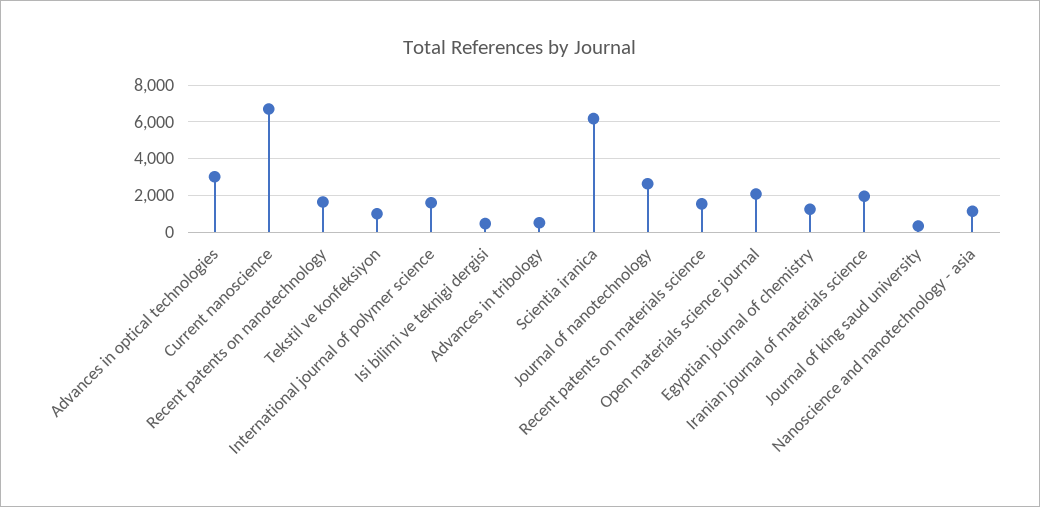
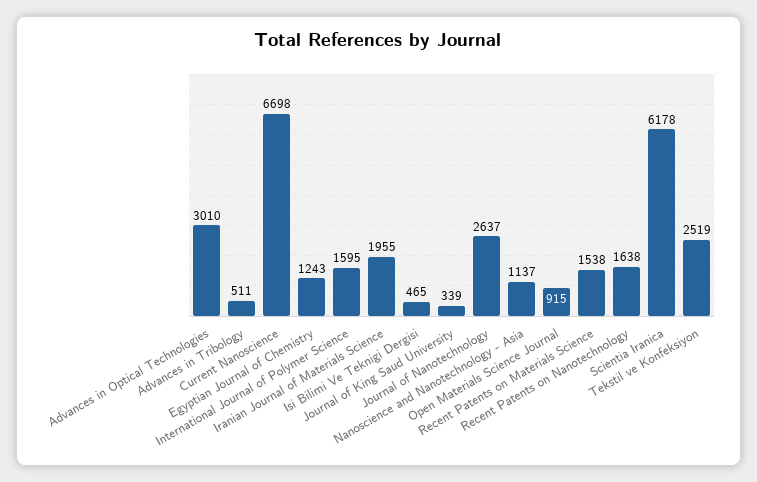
  {
    "Advances in optical technologies": 3010,
    "Current nanoscience": 6698,
    "Recent patents on nanotechnology": 1638,
-   "Tekstil ve konfeksiyon": 1000,
+   "Tekstil ve konfeksiyon": 2519,
    "International journal of polymer science": 1595,
    "Isi bilimi ve teknigi dergisi": 465,
    "Advances in tribology": 511,
    "Scientia iranica": 6178,
    "Journal of nanotechnology": 2637,
    "Recent patents on materials science": 1538,
-   "Open materials science journal": 2000,
+   "Open materials science journal": 915,
    "Egyptian journal of chemistry": 1243,
    "Iranian journal of materials science": 1955,
    "Journal of king saud university": 339,
    "Nanoscience and nanotechnology - asia": 1137
  }

